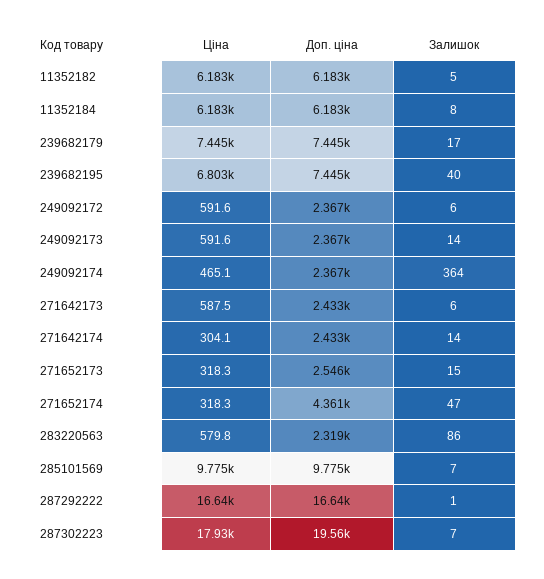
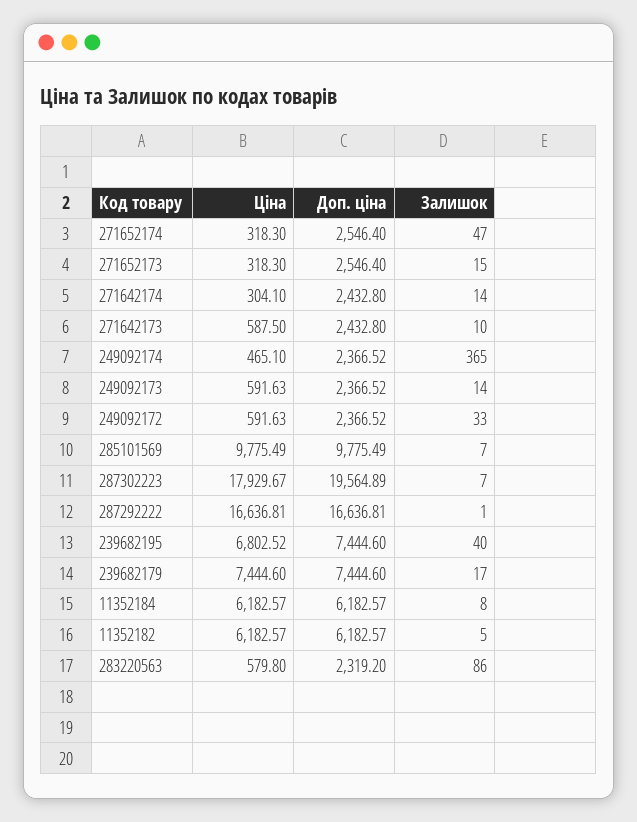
  {
    "Ціна": {
      "11352182": 6182.57,
      "11352184": 6182.57,
      "239682179": 7444.6,
      "239682195": 6802.52,
      "249092172": 591.63,
      "249092173": 591.63,
      "249092174": 465.1,
      "271642173": 587.5,
      "271642174": 304.1,
      "271652173": 318.3,
      "271652174": 318.3,
      "283220563": 579.8,
      "285101569": 9775.49,
      "287292222": 16636.81,
      "287302223": 17929.67
    },
    "Доп. ціна": {
      "11352182": 6182.57,
      "11352184": 6182.57,
      "239682179": 7444.6,
      "239682195": 7444.6,
      "249092172": 2366.52,
      "249092173": 2366.52,
      "249092174": 2366.52,
      "271642173": 2432.8,
      "271642174": 2432.8,
      "271652173": 2546.4,
-     "271652174": 4361,
+     "271652174": 2546.4,
      "283220563": 2319.2,
      "285101569": 9775.49,
      "287292222": 16636.81,
      "287302223": 19564.89
    },
    "Залишок": {
      "11352182": 5,
      "11352184": 8,
      "239682179": 17,
      "239682195": 40,
-     "249092172": 6,
+     "249092172": 33,
      "249092173": 14,
-     "249092174": 364,
+     "249092174": 365,
-     "271642173": 6,
+     "271642173": 10,
      "271642174": 14,
      "271652173": 15,
      "271652174": 47,
      "283220563": 86,
      "285101569": 7,
      "287292222": 1,
      "287302223": 7
    }
  }

